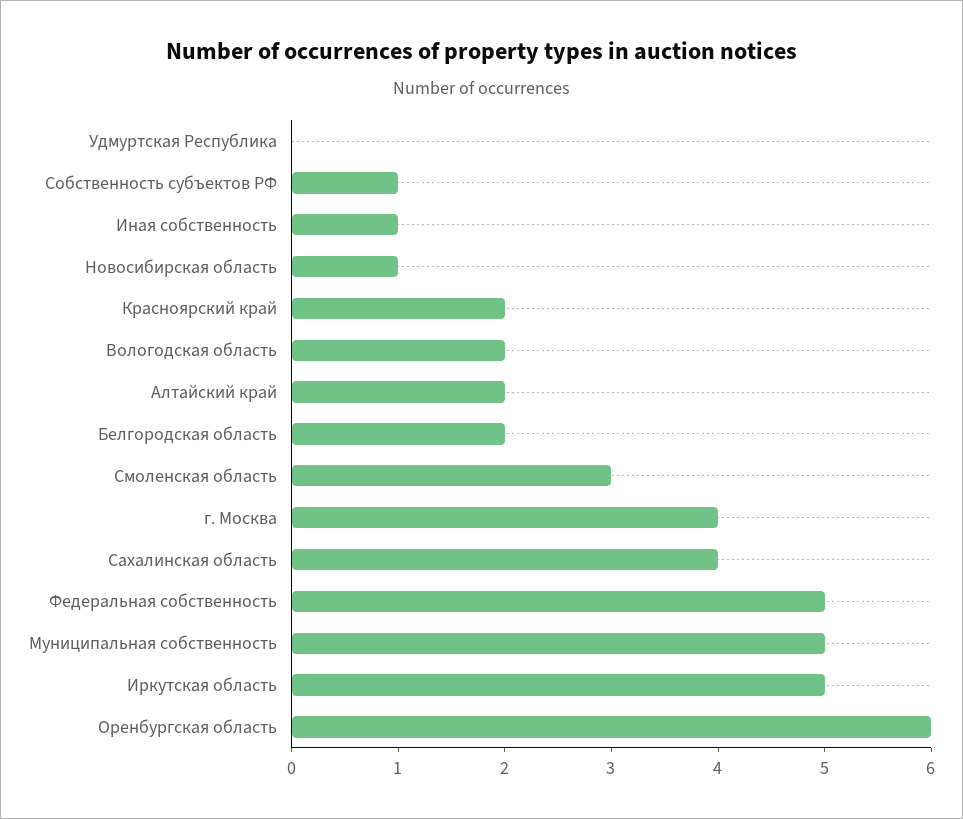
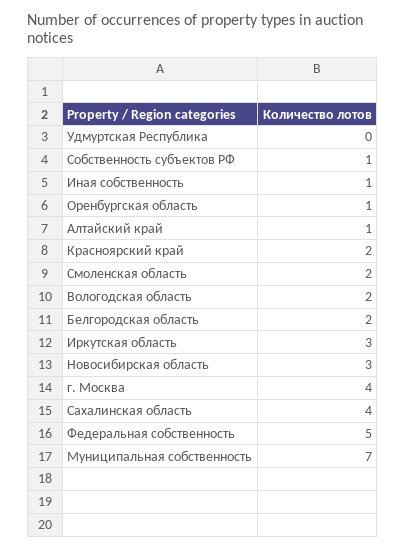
  {
    "Удмуртская Республика": 0,
    "Собственность субъектов РФ": 1,
    "Иная собственность": 1,
-   "Новосибирская область": 1,
+   "Новосибирская область": 3,
    "Красноярский край": 2,
    "Вологодская область": 2,
-   "Алтайский край": 2,
+   "Алтайский край": 1,
    "Белгородская область": 2,
-   "Смоленская область": 3,
+   "Смоленская область": 2,
    "г. Москва": 4,
    "Сахалинская область": 4,
    "Федеральная собственность": 5,
-   "Муниципальная собственность": 5,
+   "Муниципальная собственность": 7,
-   "Иркутская область": 5,
+   "Иркутская область": 3,
-   "Оренбургская область": 6
+   "Оренбургская область": 1
  }

